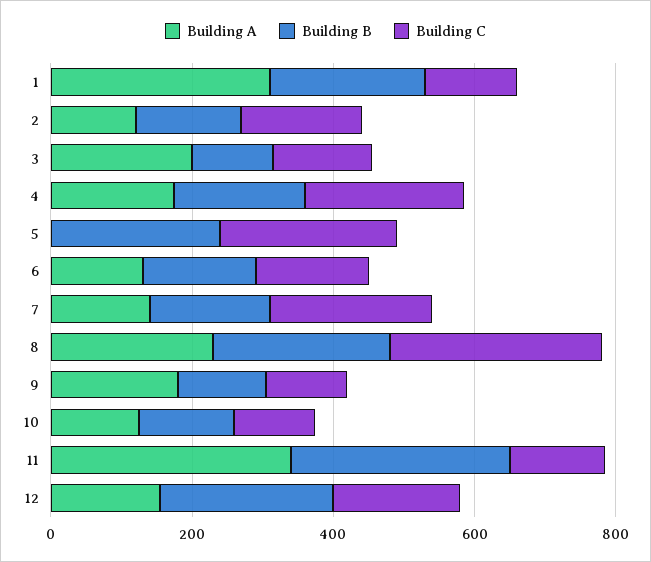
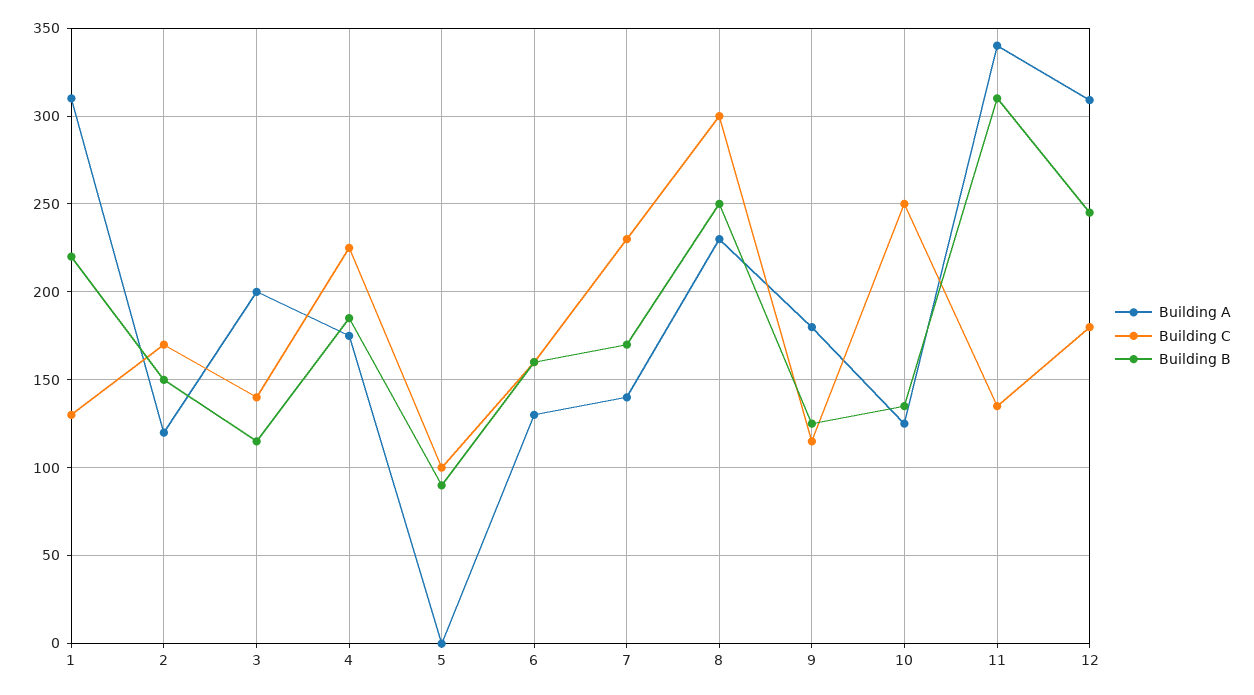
  {
    "Building A": {
      "1": 310,
      "2": 120,
      "3": 200,
      "4": 175,
      "5": 0,
      "6": 130,
      "7": 140,
      "8": 230,
      "9": 180,
      "10": 125,
      "11": 340,
-     "12": 150
+     "12": 310
    },
    "Building B": {
      "1": 220,
      "2": 150,
      "3": 115,
      "4": 185,
-     "5": 250,
+     "5": 90,
      "6": 160,
      "7": 170,
      "8": 250,
      "9": 125,
      "10": 135,
      "11": 310,
      "12": 245
    },
    "Building C": {
      "1": 130,
      "2": 170,
      "3": 140,
      "4": 225,
-     "5": 250,
+     "5": 100,
      "6": 160,
      "7": 230,
      "8": 300,
      "9": 115,
-     "10": 100,
+     "10": 250,
      "11": 135,
      "12": 180
    }
  }

